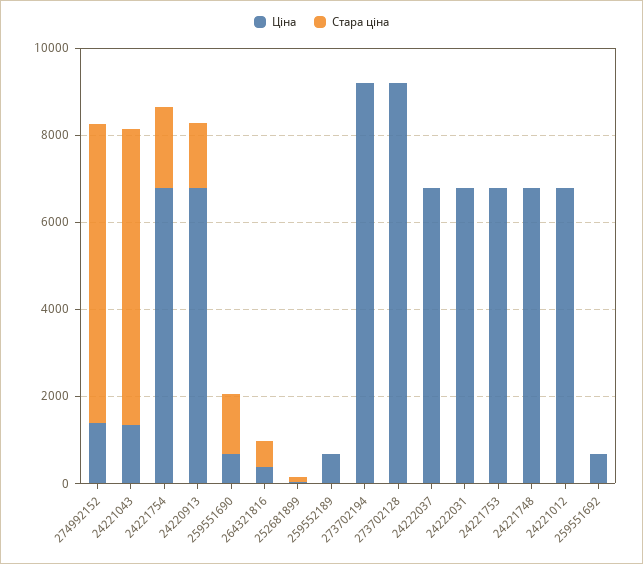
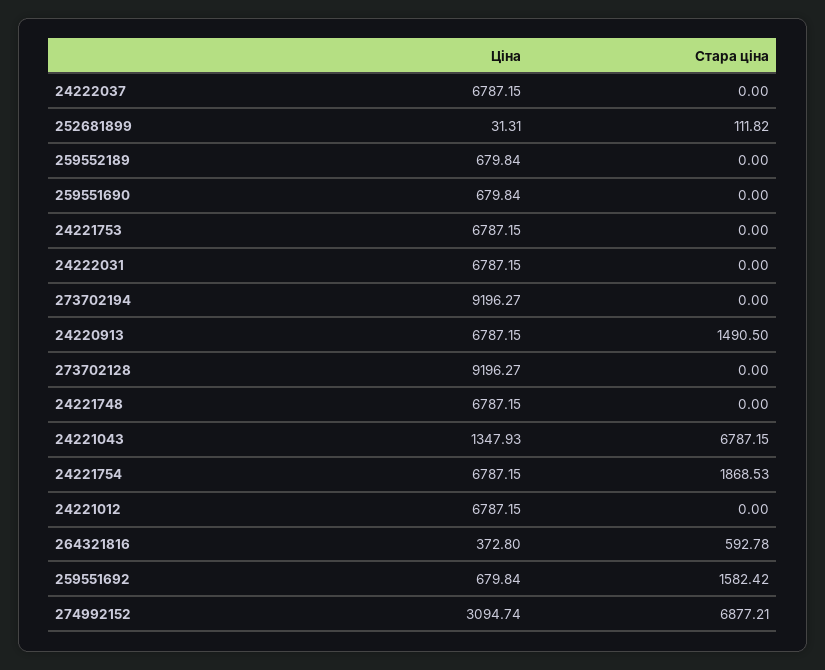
  {
    "Ціна": {
-     "274992152": 1500,
+     "274992152": 3094.74,
      "24221043": 1347.93,
      "24221754": 6787.15,
      "24220913": 6787.15,
      "259551690": 679.84,
      "264321816": 372.8,
      "252681899": 31.31,
      "259552189": 679.84,
      "273702194": 9196.27,
      "273702128": 9196.27,
      "24222037": 6787.15,
      "24222031": 6787.15,
      "24221753": 6787.15,
      "24221748": 6787.15,
      "24221012": 6787.15,
      "259551692": 679.84
    },
    "Стара ціна": {
      "274992152": 6877.21,
      "24221043": 6787.15,
      "24221754": 1868.53,
      "24220913": 1490.5,
-     "259551690": 1500,
+     "259551690": 0,
      "264321816": 592.78,
      "252681899": 111.82,
      "259552189": 0,
      "273702194": 0,
      "273702128": 0,
      "24222037": 0,
      "24222031": 0,
      "24221753": 0,
      "24221748": 0,
      "24221012": 0,
-     "259551692": 0
+     "259551692": 1582.42
    }
  }

